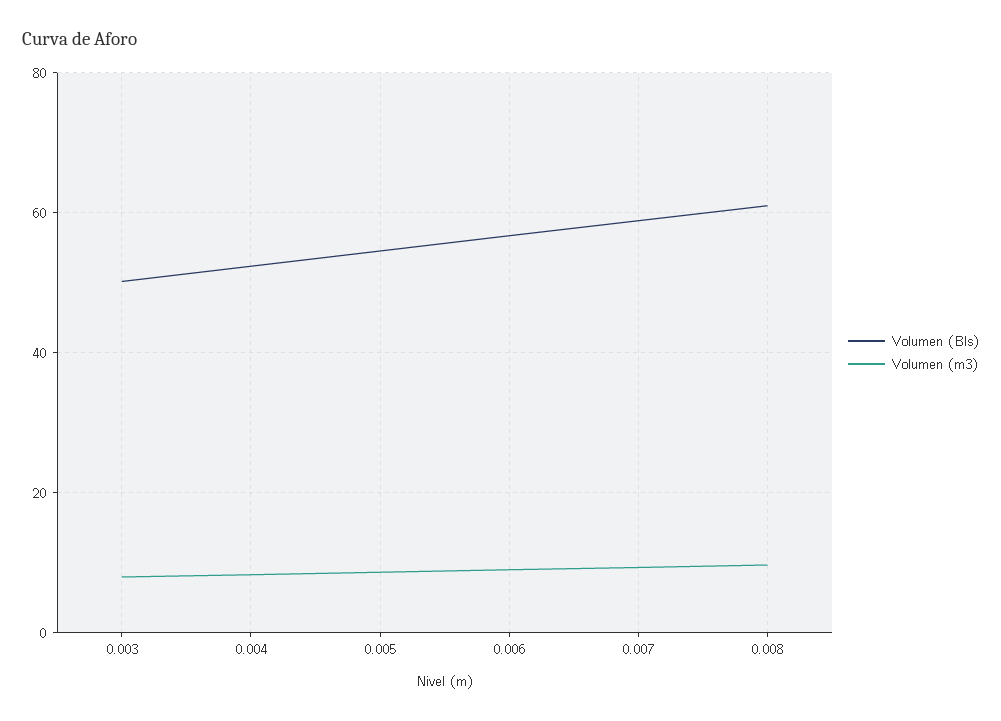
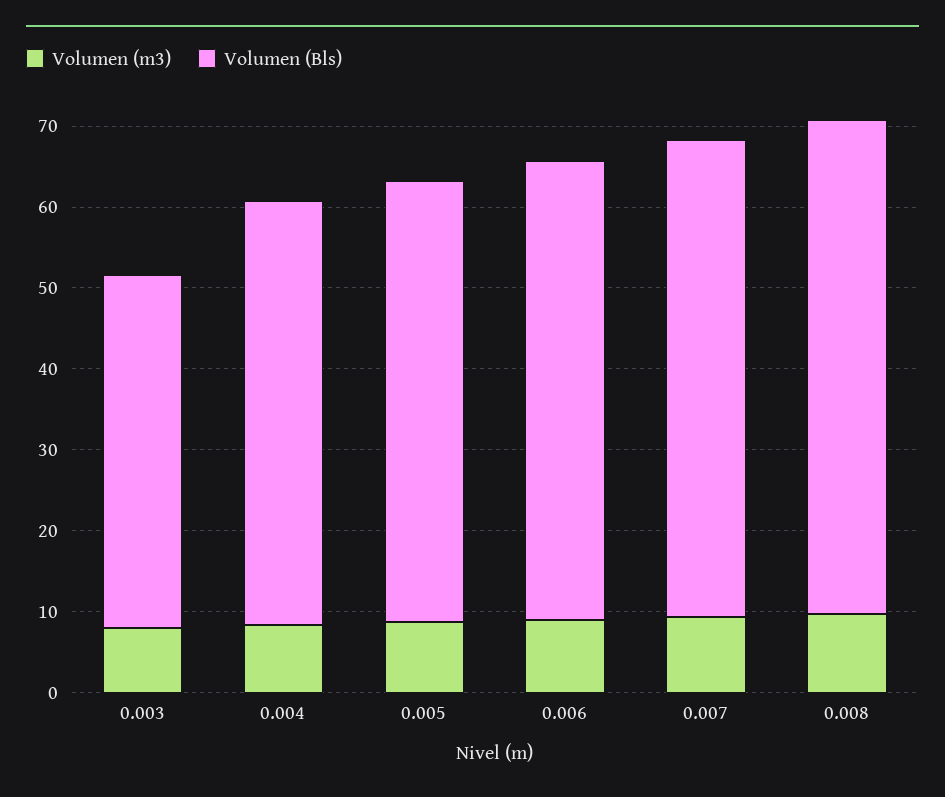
  {
    "Volumen (Bls)": {
-     "0.003": 50,
+     "0.003": 44,
      "0.004": 52,
      "0.005": 54,
      "0.006": 56,
      "0.007": 58,
      "0.008": 62
    },
    "Volumen (m3)": {
      "0.003": 8,
      "0.004": 8,
      "0.005": 8,
      "0.006": 10,
      "0.007": 10,
      "0.008": 10
    }
  }

